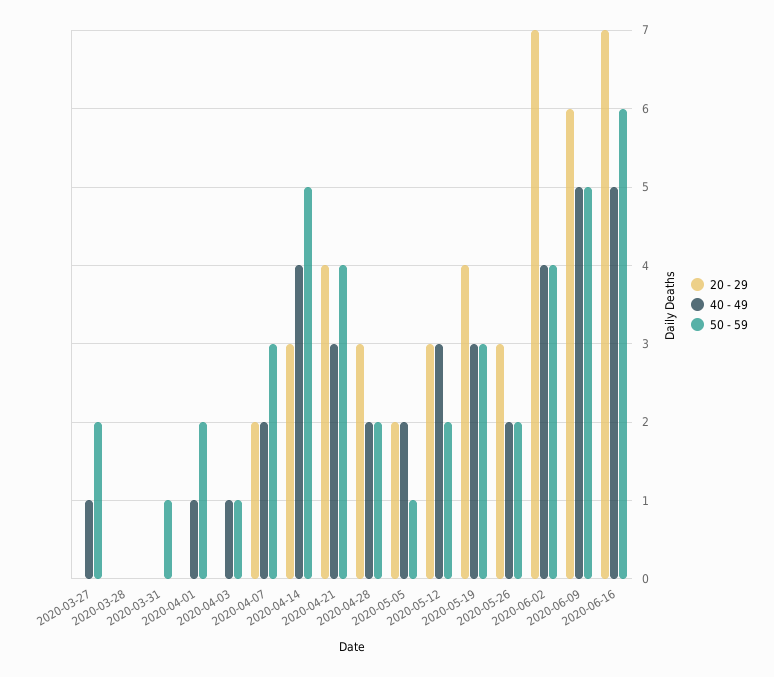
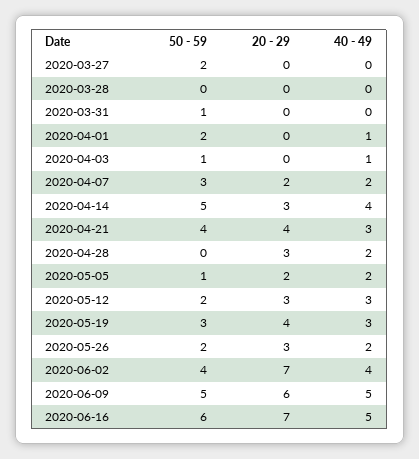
  {
    "20 - 29": {
      "2020-03-27": 0,
      "2020-03-28": 0,
      "2020-03-31": 0,
      "2020-04-01": 0,
      "2020-04-03": 0,
      "2020-04-07": 2,
      "2020-04-14": 3,
      "2020-04-21": 4,
      "2020-04-28": 3,
      "2020-05-05": 2,
      "2020-05-12": 3,
      "2020-05-19": 4,
      "2020-05-26": 3,
      "2020-06-02": 7,
      "2020-06-09": 6,
      "2020-06-16": 7
    },
    "40 - 49": {
-     "2020-03-27": 1,
+     "2020-03-27": 0,
      "2020-03-28": 0,
      "2020-03-31": 0,
      "2020-04-01": 1,
      "2020-04-03": 1,
      "2020-04-07": 2,
      "2020-04-14": 4,
      "2020-04-21": 3,
      "2020-04-28": 2,
      "2020-05-05": 2,
      "2020-05-12": 3,
      "2020-05-19": 3,
      "2020-05-26": 2,
      "2020-06-02": 4,
      "2020-06-09": 5,
      "2020-06-16": 5
    },
    "50 - 59": {
      "2020-03-27": 2,
      "2020-03-28": 0,
      "2020-03-31": 1,
      "2020-04-01": 2,
      "2020-04-03": 1,
      "2020-04-07": 3,
      "2020-04-14": 5,
      "2020-04-21": 4,
-     "2020-04-28": 2,
+     "2020-04-28": 0,
      "2020-05-05": 1,
      "2020-05-12": 2,
      "2020-05-19": 3,
      "2020-05-26": 2,
      "2020-06-02": 4,
      "2020-06-09": 5,
      "2020-06-16": 6
    }
  }

